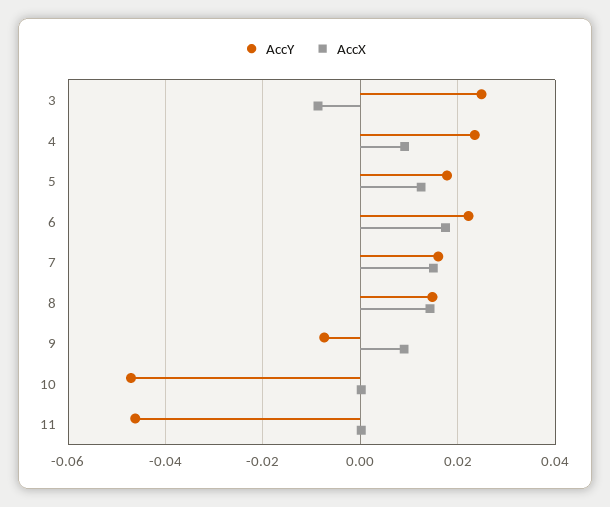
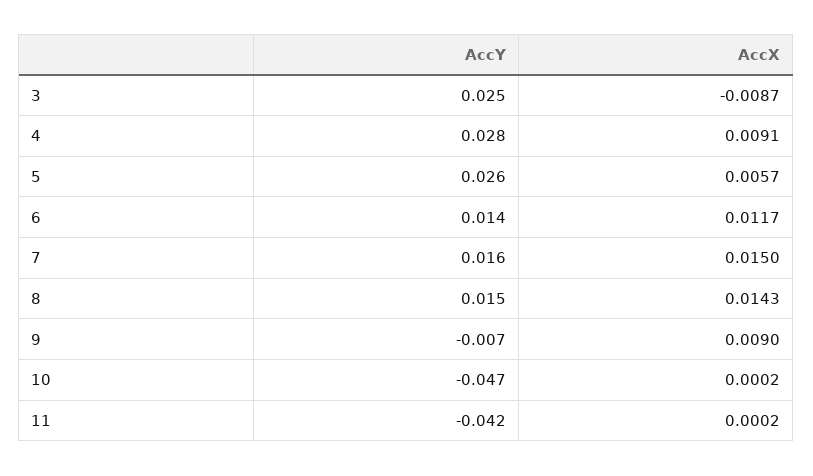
  {
    "AccY": {
      "3": 0.025,
-     "4": 0.024,
+     "4": 0.028,
-     "5": 0.018,
+     "5": 0.026,
-     "6": 0.022,
+     "6": 0.014,
      "7": 0.016,
      "8": 0.015,
      "9": -0.007,
      "10": -0.047,
-     "11": -0.046
+     "11": -0.042
    },
    "AccX": {
      "3": -0.0087,
      "4": 0.0091,
-     "5": 0.012,
+     "5": 0.0057,
-     "6": 0.018,
+     "6": 0.0117,
      "7": 0.015,
      "8": 0.0143,
      "9": 0.009,
      "10": 0.0002,
      "11": 0.0002
    }
  }

